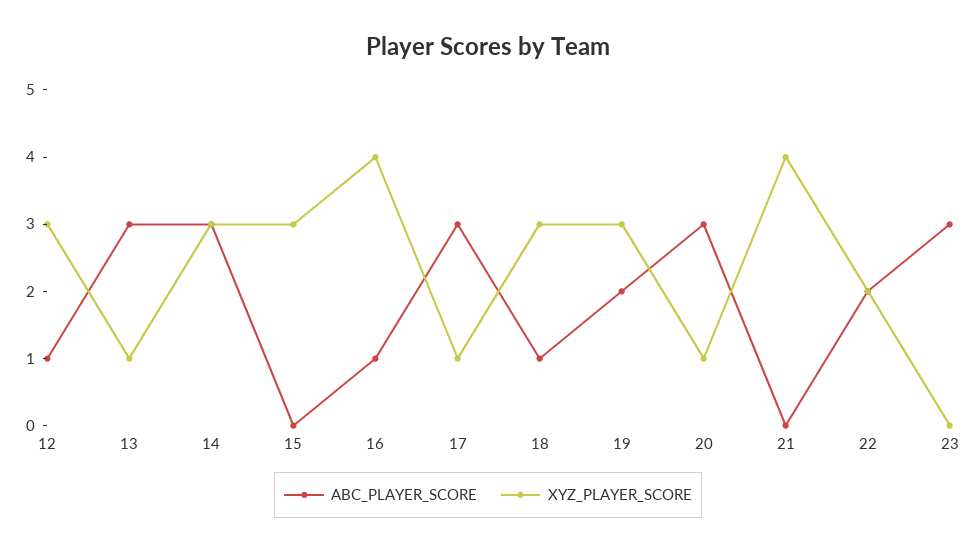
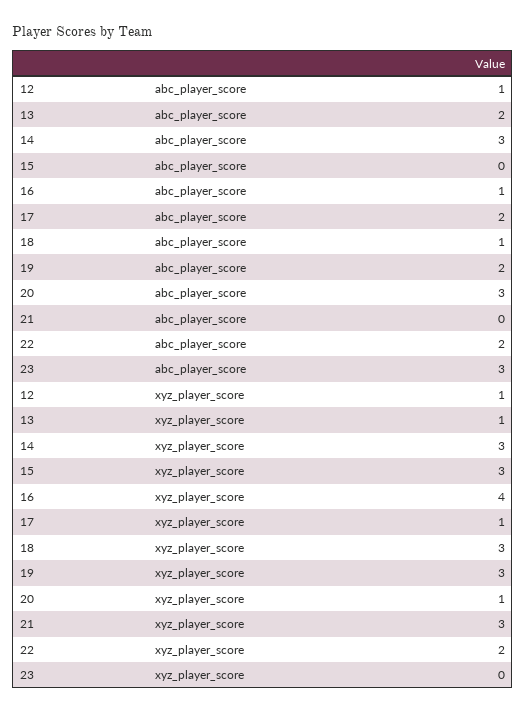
  {
    "ABC_PLAYER_SCORE": {
      "12": 1,
-     "13": 3,
+     "13": 2,
      "14": 3,
      "15": 0,
      "16": 1,
-     "17": 3,
+     "17": 2,
      "18": 1,
      "19": 2,
      "20": 3,
      "21": 0,
      "22": 2,
      "23": 3
    },
    "XYZ_PLAYER_SCORE": {
-     "12": 3,
+     "12": 1,
      "13": 1,
      "14": 3,
      "15": 3,
      "16": 4,
      "17": 1,
      "18": 3,
      "19": 3,
      "20": 1,
-     "21": 4,
+     "21": 3,
      "22": 2,
      "23": 0
    }
  }

